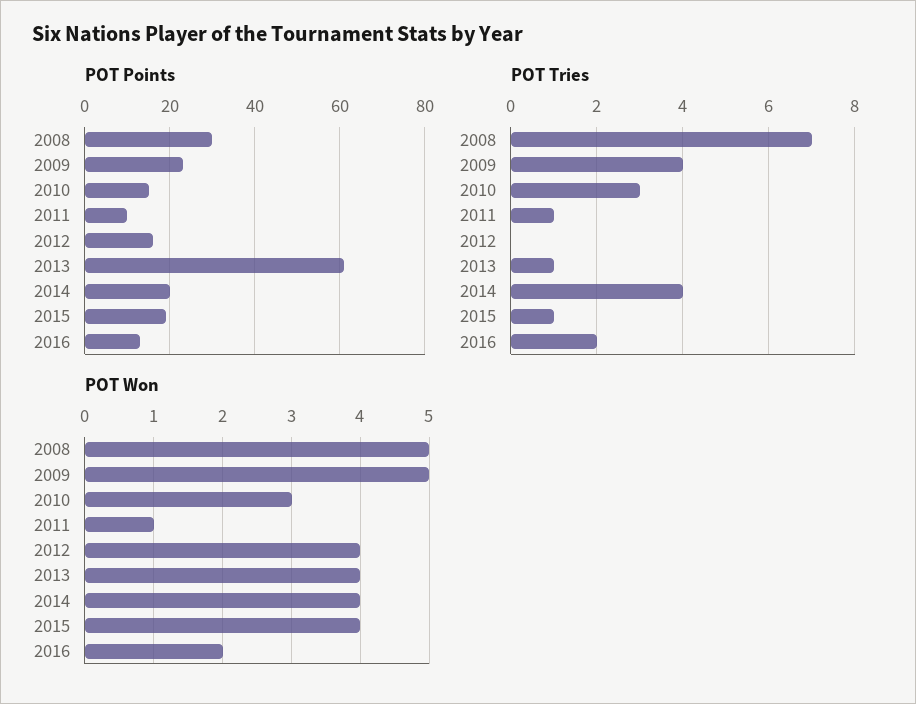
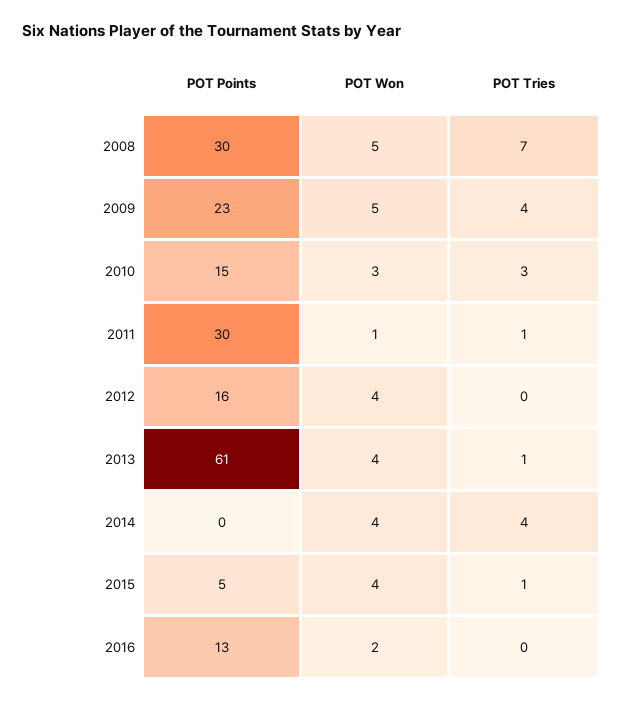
  {
    "POT Points": {
      "2008": 30,
      "2009": 23,
      "2010": 15,
-     "2011": 10,
+     "2011": 30,
      "2012": 16,
      "2013": 61,
-     "2014": 20,
+     "2014": 0,
-     "2015": 20,
+     "2015": 5,
      "2016": 13
    },
    "POT Tries": {
      "2008": 7,
      "2009": 4,
      "2010": 3,
      "2011": 1,
      "2012": 0,
      "2013": 1,
      "2014": 4,
      "2015": 1,
-     "2016": 2
+     "2016": 0
    },
    "POT Won": {
      "2008": 5,
      "2009": 5,
      "2010": 3,
      "2011": 1,
      "2012": 4,
      "2013": 4,
      "2014": 4,
      "2015": 4,
      "2016": 2
    }
  }

